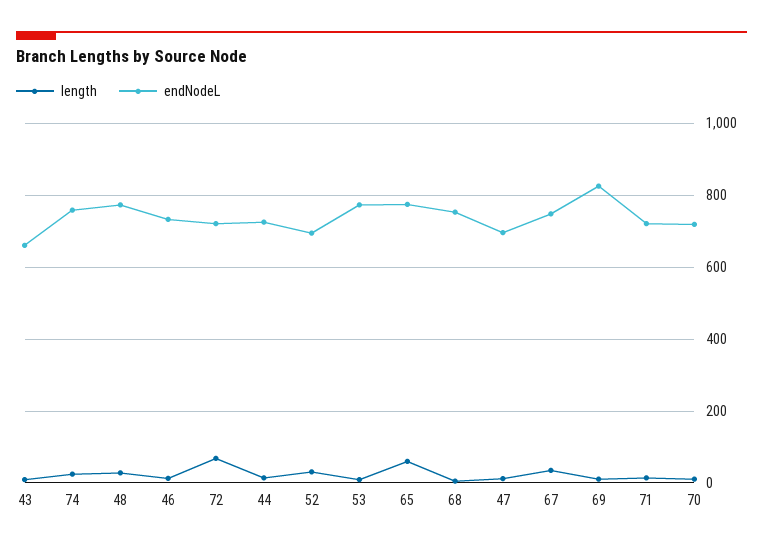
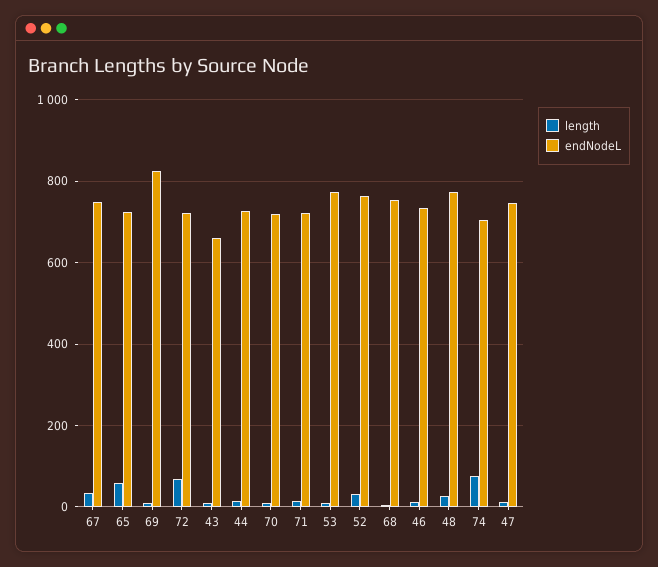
  {
    "length": {
      "43": 0,
-     "74": 20,
+     "74": 80,
      "48": 20,
      "46": 20,
      "72": 60,
      "44": 20,
      "52": 40,
      "53": 0,
      "65": 60,
      "68": 0,
      "47": 20,
      "67": 40,
      "69": 20,
      "71": 20,
      "70": 20
    },
    "endNodeL": {
      "43": 660,
-     "74": 760,
+     "74": 700,
      "48": 780,
      "46": 740,
      "72": 720,
      "44": 720,
-     "52": 700,
+     "52": 760,
      "53": 780,
-     "65": 780,
+     "65": 720,
      "68": 760,
-     "47": 700,
+     "47": 740,
      "67": 740,
      "69": 820,
      "71": 720,
      "70": 720
    }
  }

